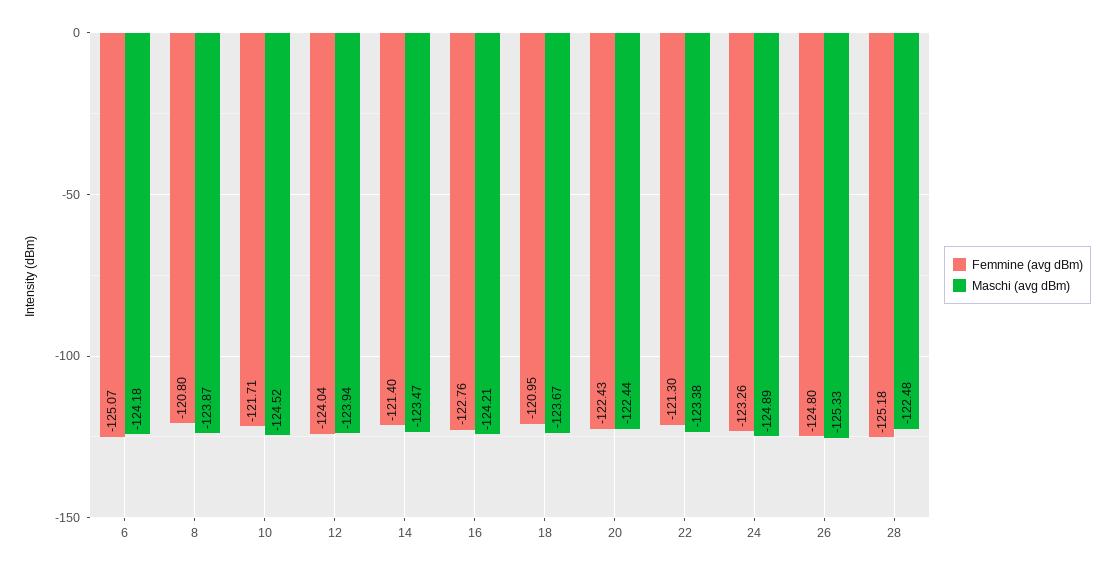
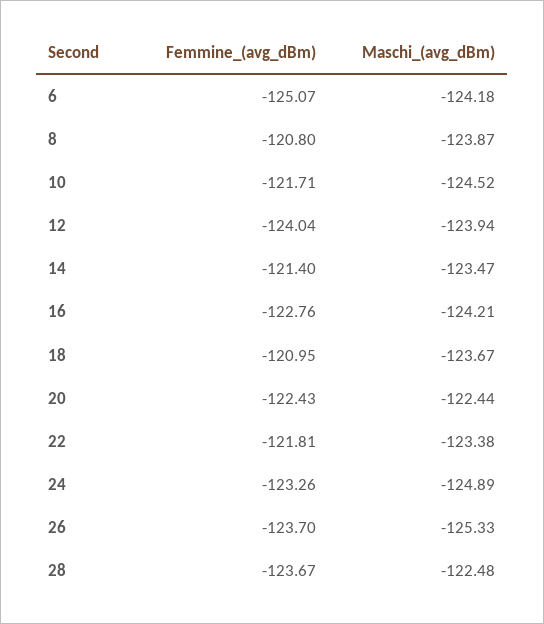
  {
    "Femmine (avg dBm)": {
      "6": -125.07,
      "8": -120.8,
      "10": -121.71,
      "12": -124.04,
      "14": -121.4,
      "16": -122.76,
      "18": -120.95,
      "20": -122.43,
-     "22": -121.3,
+     "22": -121.81,
      "24": -123.26,
-     "26": -124.8,
+     "26": -123.7,
-     "28": -125.18
+     "28": -123.67
    },
    "Maschi (avg dBm)": {
      "6": -124.18,
      "8": -123.87,
      "10": -124.52,
      "12": -123.94,
      "14": -123.47,
      "16": -124.21,
      "18": -123.67,
      "20": -122.44,
      "22": -123.38,
      "24": -124.89,
      "26": -125.33,
      "28": -122.48
    }
  }

